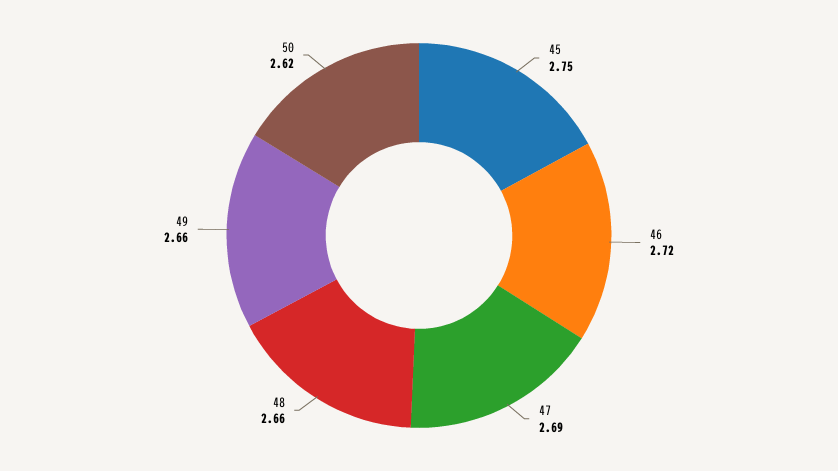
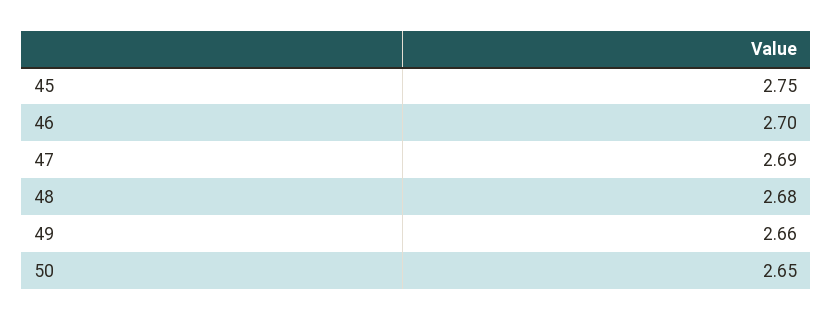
  {
    "45": 2.75,
-   "46": 2.72,
+   "46": 2.7,
    "47": 2.69,
-   "48": 2.66,
+   "48": 2.68,
    "49": 2.66,
-   "50": 2.62
+   "50": 2.65
  }

